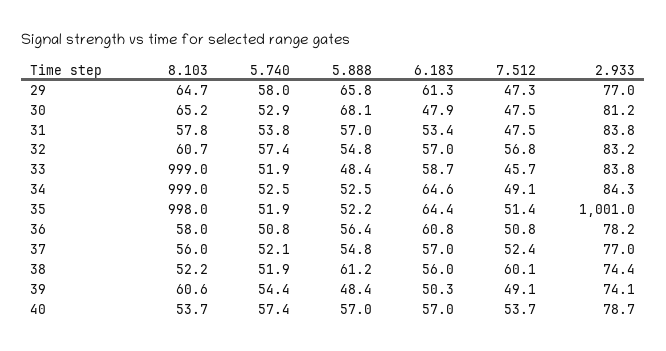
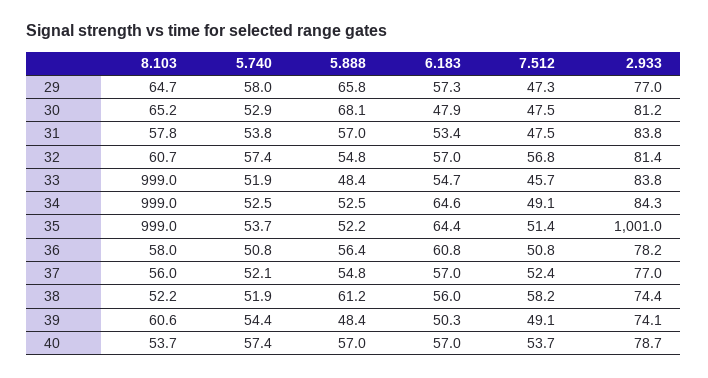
  {
    "8.103": {
      "29": 64.7,
      "30": 65.2,
      "31": 57.8,
      "32": 60.7,
      "33": 999,
      "34": 999,
-     "35": 998,
+     "35": 999,
      "36": 58,
      "37": 56,
      "38": 52.2,
      "39": 60.6,
      "40": 53.7
    },
    "5.740": {
      "29": 58,
      "30": 52.9,
      "31": 53.8,
      "32": 57.4,
      "33": 51.9,
      "34": 52.5,
-     "35": 51.9,
+     "35": 53.7,
      "36": 50.8,
      "37": 52.1,
      "38": 51.9,
      "39": 54.4,
      "40": 57.4
    },
    "5.888": {
      "29": 65.8,
      "30": 68.1,
      "31": 57,
      "32": 54.8,
      "33": 48.4,
      "34": 52.5,
      "35": 52.2,
      "36": 56.4,
      "37": 54.8,
      "38": 61.2,
      "39": 48.4,
      "40": 57
    },
    "6.183": {
-     "29": 61.3,
+     "29": 57.3,
      "30": 47.9,
      "31": 53.4,
      "32": 57,
-     "33": 58.7,
+     "33": 54.7,
      "34": 64.6,
      "35": 64.4,
      "36": 60.8,
      "37": 57,
      "38": 56,
      "39": 50.3,
      "40": 57
    },
    "7.512": {
      "29": 47.3,
      "30": 47.5,
      "31": 47.5,
      "32": 56.8,
      "33": 45.7,
      "34": 49.1,
      "35": 51.4,
      "36": 50.8,
      "37": 52.4,
-     "38": 60.1,
+     "38": 58.2,
      "39": 49.1,
      "40": 53.7
    },
    "2.933": {
      "29": 77,
      "30": 81.2,
      "31": 83.8,
-     "32": 83.2,
+     "32": 81.4,
      "33": 83.8,
      "34": 84.3,
      "35": 1001,
      "36": 78.2,
      "37": 77,
      "38": 74.4,
      "39": 74.1,
      "40": 78.7
    }
  }

